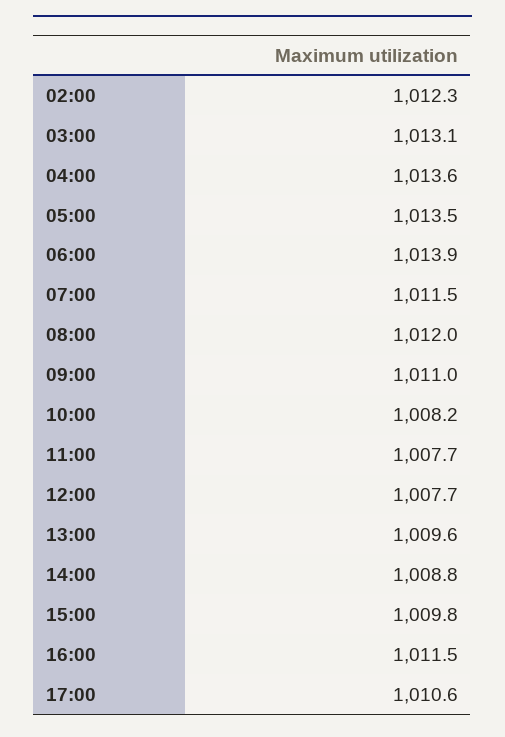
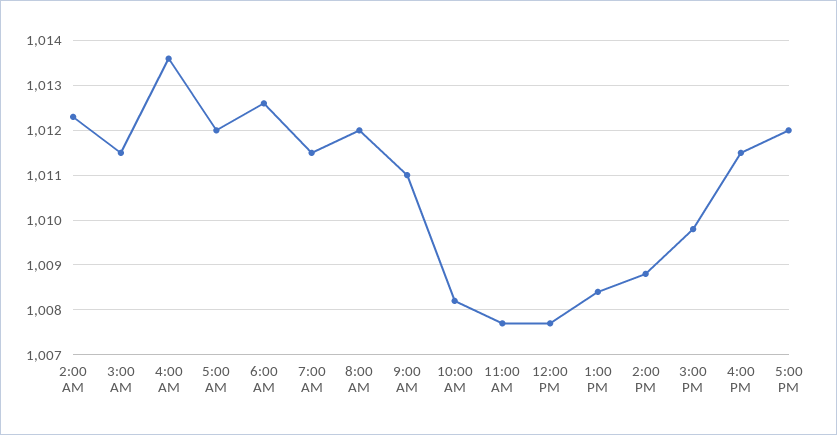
  {
    "02:00": 1012.3,
-   "03:00": 1013.1,
+   "03:00": 1011.5,
    "04:00": 1013.6,
-   "05:00": 1013.5,
+   "05:00": 1012,
-   "06:00": 1013.9,
+   "06:00": 1012.5,
    "07:00": 1011.5,
    "08:00": 1012,
    "09:00": 1011,
    "10:00": 1008.2,
    "11:00": 1007.7,
    "12:00": 1007.7,
-   "13:00": 1009.6,
+   "13:00": 1008.5,
    "14:00": 1008.8,
    "15:00": 1009.8,
    "16:00": 1011.5,
-   "17:00": 1010.6
+   "17:00": 1012
  }

